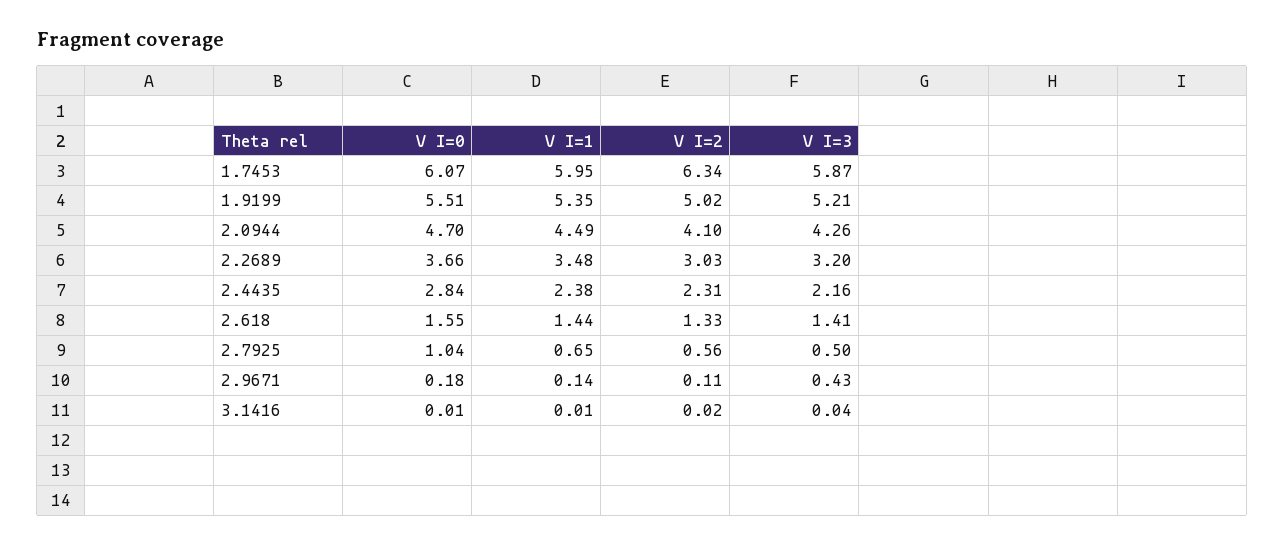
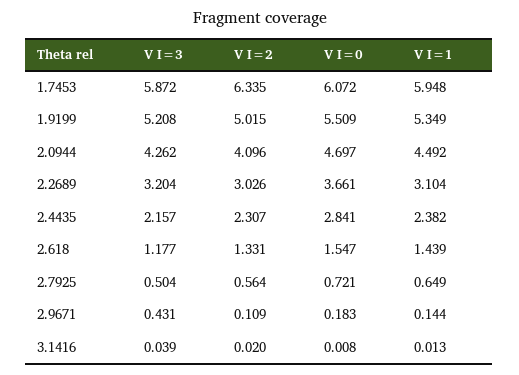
  {
    "V I=0": {
      "1.7453": 6.072,
      "1.9199": 5.509,
      "2.0944": 4.697,
      "2.2689": 3.661,
      "2.4435": 2.841,
      "2.618": 1.547,
-     "2.7925": 1.04,
+     "2.7925": 0.721,
      "2.9671": 0.183,
      "3.1416": 0.008
    },
    "V I=1": {
      "1.7453": 5.948,
      "1.9199": 5.349,
      "2.0944": 4.492,
-     "2.2689": 3.48,
+     "2.2689": 3.104,
      "2.4435": 2.382,
      "2.618": 1.439,
      "2.7925": 0.649,
      "2.9671": 0.144,
      "3.1416": 0.013
    },
    "V I=2": {
      "1.7453": 6.335,
      "1.9199": 5.015,
      "2.0944": 4.096,
      "2.2689": 3.026,
      "2.4435": 2.307,
      "2.618": 1.331,
      "2.7925": 0.564,
      "2.9671": 0.109,
      "3.1416": 0.02
    },
    "V I=3": {
      "1.7453": 5.872,
      "1.9199": 5.208,
      "2.0944": 4.262,
      "2.2689": 3.204,
      "2.4435": 2.157,
-     "2.618": 1.41,
+     "2.618": 1.177,
      "2.7925": 0.504,
      "2.9671": 0.431,
      "3.1416": 0.039
    }
  }

